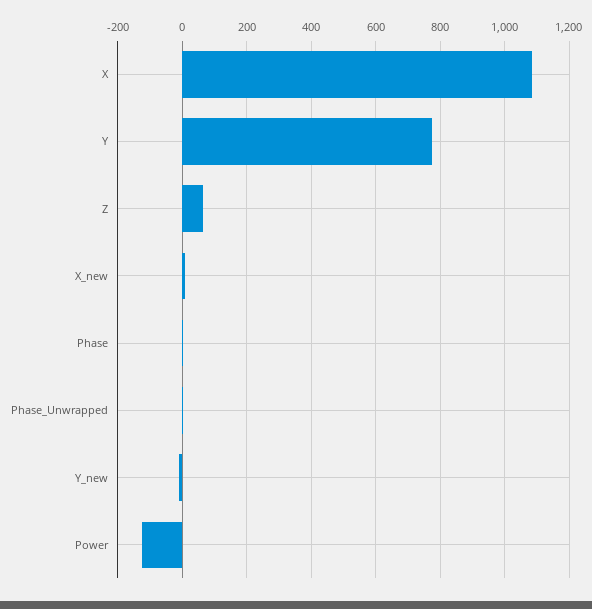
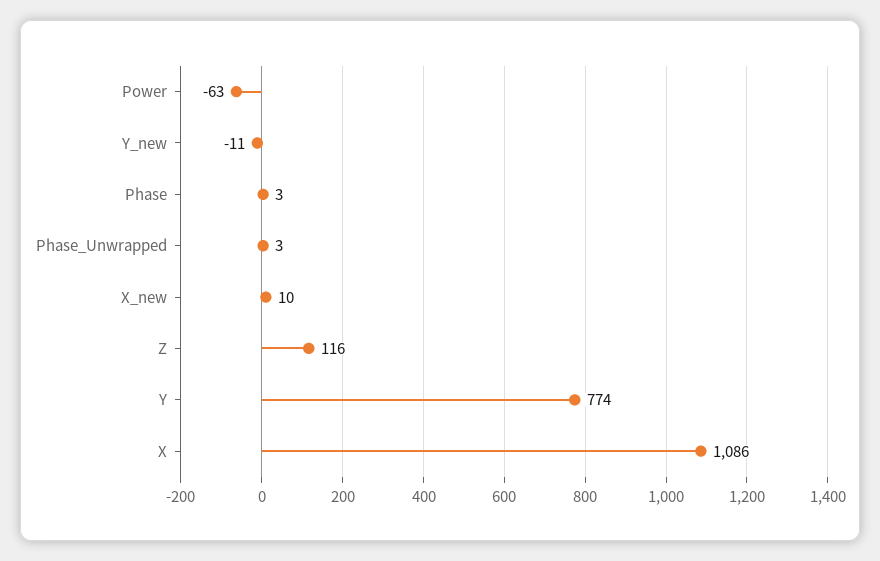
  {
    "X": 1086,
    "Y": 774,
-   "Z": 60,
+   "Z": 116,
    "X_new": 10,
    "Phase": 3,
    "Phase_Unwrapped": 3,
    "Y_new": -11,
-   "Power": -120
+   "Power": -63
  }

